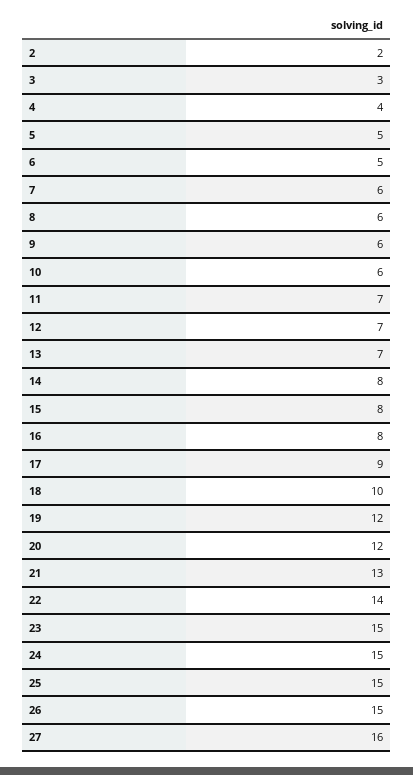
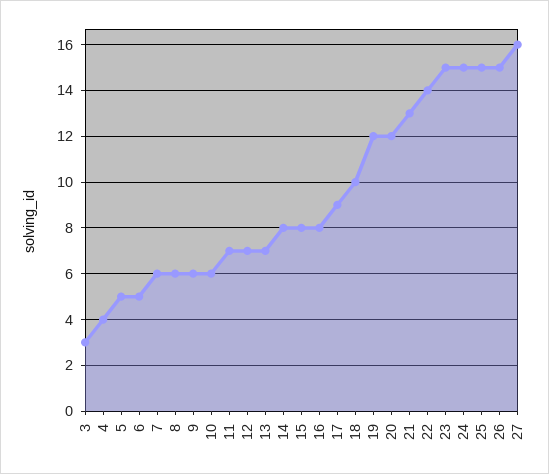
  {
-   "2": 2,
    "3": 3,
    "4": 4,
    "5": 5,
    "6": 5,
    "7": 6,
    "8": 6,
    "9": 6,
    "10": 6,
    "11": 7,
    "12": 7,
    "13": 7,
    "14": 8,
    "15": 8,
    "16": 8,
    "17": 9,
    "18": 10,
    "19": 12,
    "20": 12,
    "21": 13,
    "22": 14,
    "23": 15,
    "24": 15,
    "25": 15,
    "26": 15,
    "27": 16
  }

